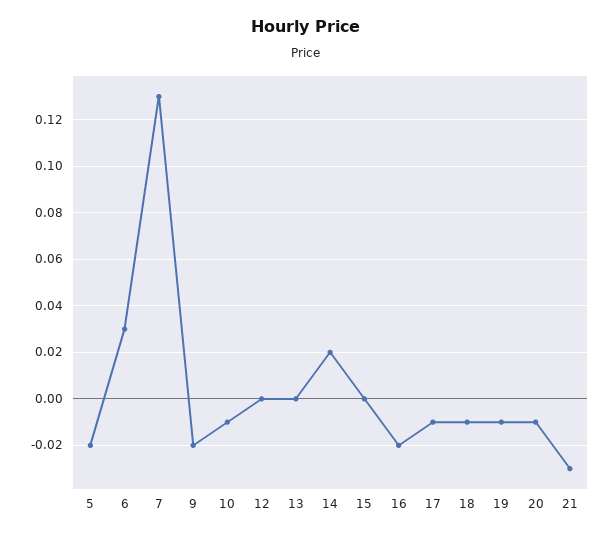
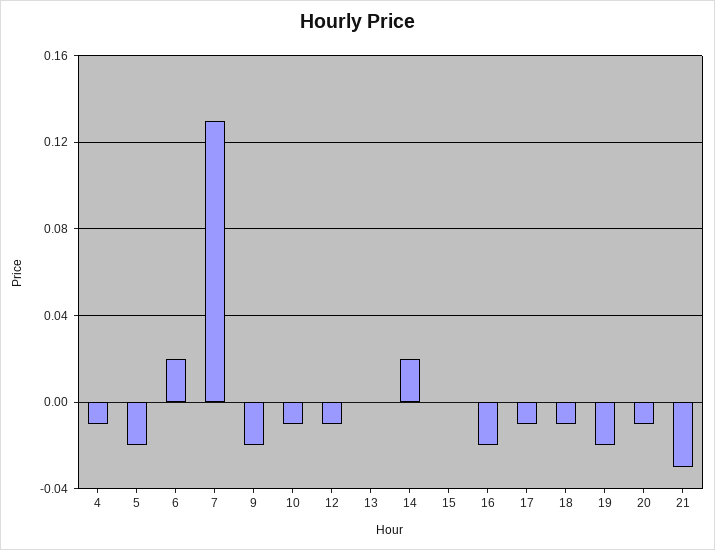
  {
    "5": -0.02,
-   "6": 0.03,
+   "6": 0.02,
    "7": 0.13,
    "9": -0.02,
    "10": -0.01,
-   "12": 0,
+   "12": -0.01,
    "13": 0,
    "14": 0.02,
    "15": 0,
    "16": -0.02,
    "17": -0.01,
    "18": -0.01,
-   "19": -0.01,
+   "19": -0.02,
    "20": -0.01,
-   "21": -0.03
+   "21": -0.03,
+   "4": -0.01
  }

